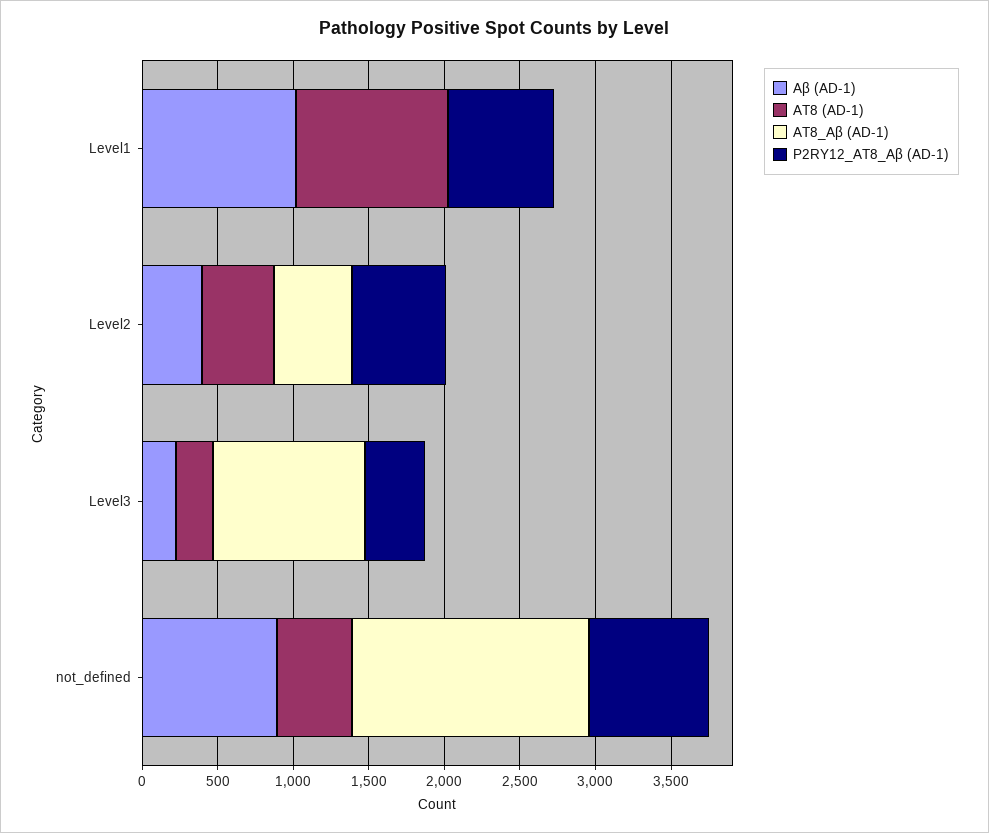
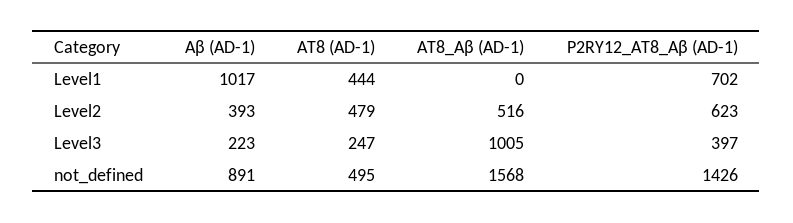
  {
    "Aβ (AD-1)": {
      "Level1": 1017,
      "Level2": 393,
      "Level3": 223,
      "not_defined": 891
    },
    "AT8 (AD-1)": {
-     "Level1": 1000,
+     "Level1": 444,
      "Level2": 479,
      "Level3": 247,
      "not_defined": 495
    },
    "AT8_Aβ (AD-1)": {
      "Level1": 0,
      "Level2": 516,
      "Level3": 1005,
      "not_defined": 1568
    },
    "P2RY12_AT8_Aβ (AD-1)": {
      "Level1": 702,
      "Level2": 623,
      "Level3": 397,
-     "not_defined": 800
+     "not_defined": 1426
    }
  }

